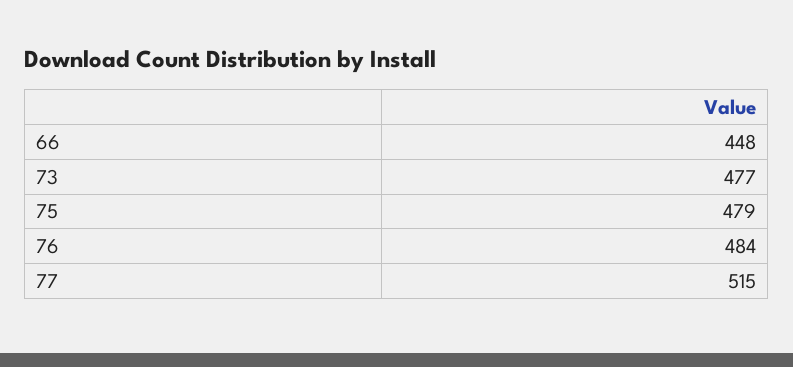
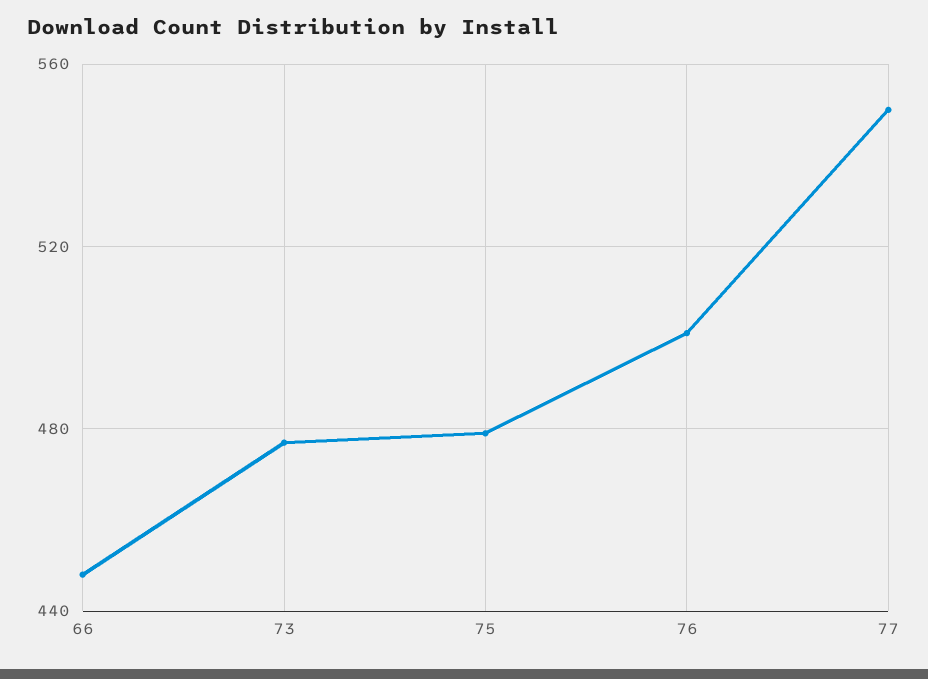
  {
    "66": 448,
    "73": 477,
    "75": 479,
-   "76": 484,
+   "76": 500,
-   "77": 515
+   "77": 550
  }

